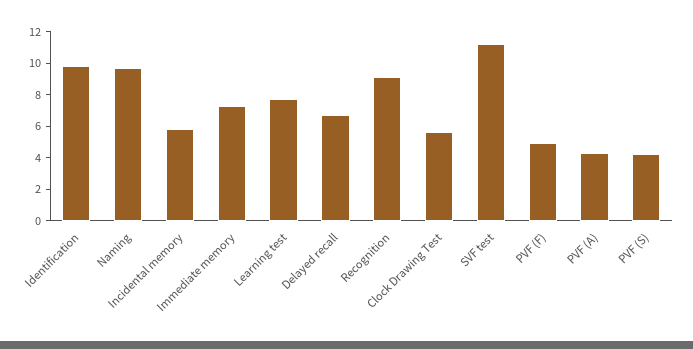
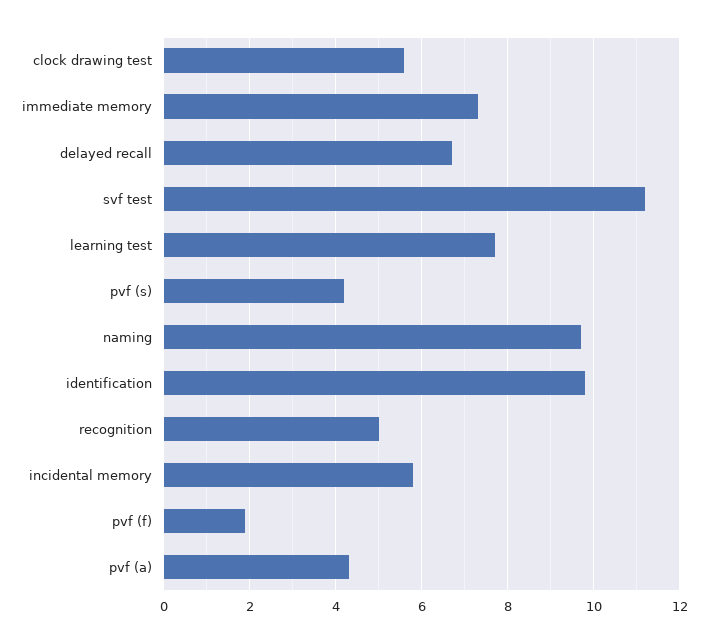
  {
    "Identification": 10,
    "Naming": 9.5,
    "Incidental memory": 6,
    "Immediate memory": 7.5,
    "Learning test": 7.5,
    "Delayed recall": 6.5,
-   "Recognition": 9,
+   "Recognition": 5,
    "Clock Drawing Test": 5.5,
    "SVF test": 11,
-   "PVF (F)": 5,
+   "PVF (F)": 2,
    "PVF (A)": 4.5,
    "PVF (S)": 4
  }

